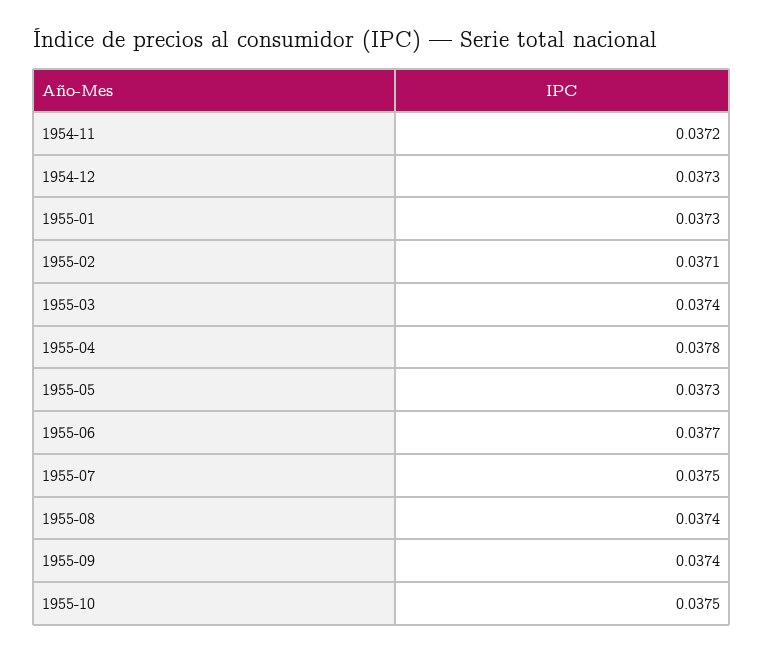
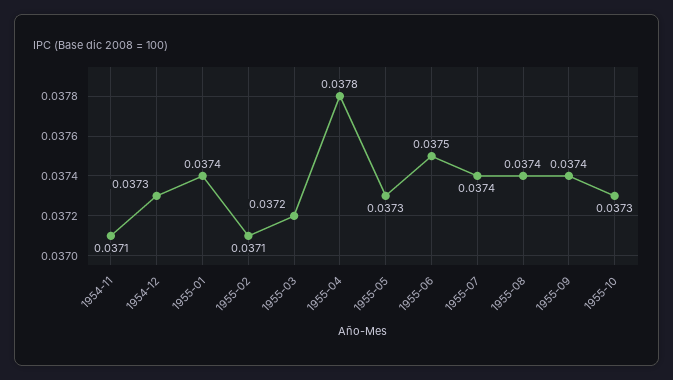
  {
-   "1954-11": 0.0372,
+   "1954-11": 0.0371,
    "1954-12": 0.0373,
-   "1955-01": 0.0373,
+   "1955-01": 0.0374,
    "1955-02": 0.0371,
-   "1955-03": 0.0374,
+   "1955-03": 0.0372,
    "1955-04": 0.0378,
    "1955-05": 0.0373,
-   "1955-06": 0.0377,
+   "1955-06": 0.0375,
-   "1955-07": 0.0375,
+   "1955-07": 0.0374,
    "1955-08": 0.0374,
    "1955-09": 0.0374,
-   "1955-10": 0.0375
+   "1955-10": 0.0373
  }

